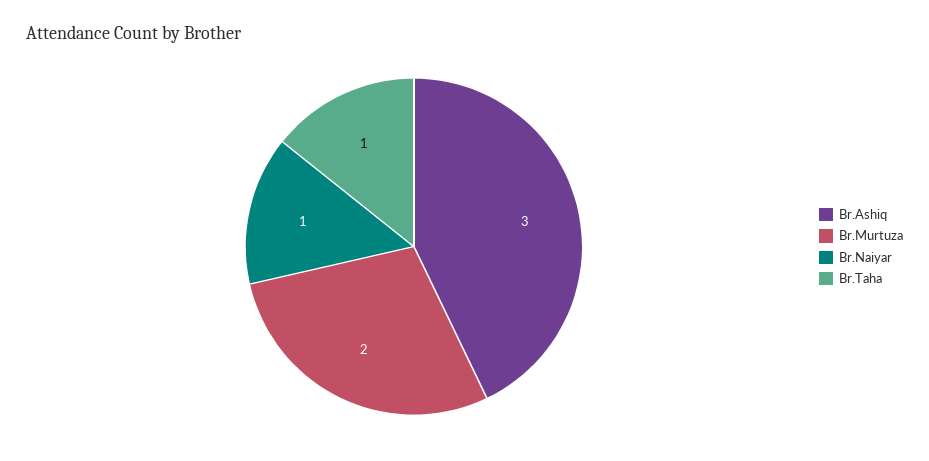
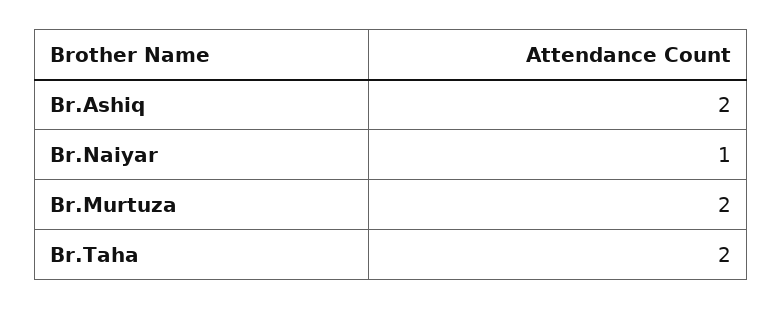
  {
-   "Br.Ashiq": 3,
+   "Br.Ashiq": 2,
    "Br.Murtuza": 2,
    "Br.Naiyar": 1,
-   "Br.Taha": 1
+   "Br.Taha": 2
  }

